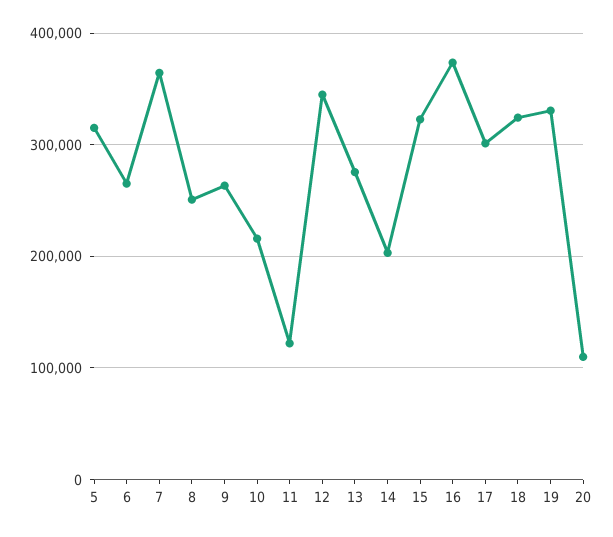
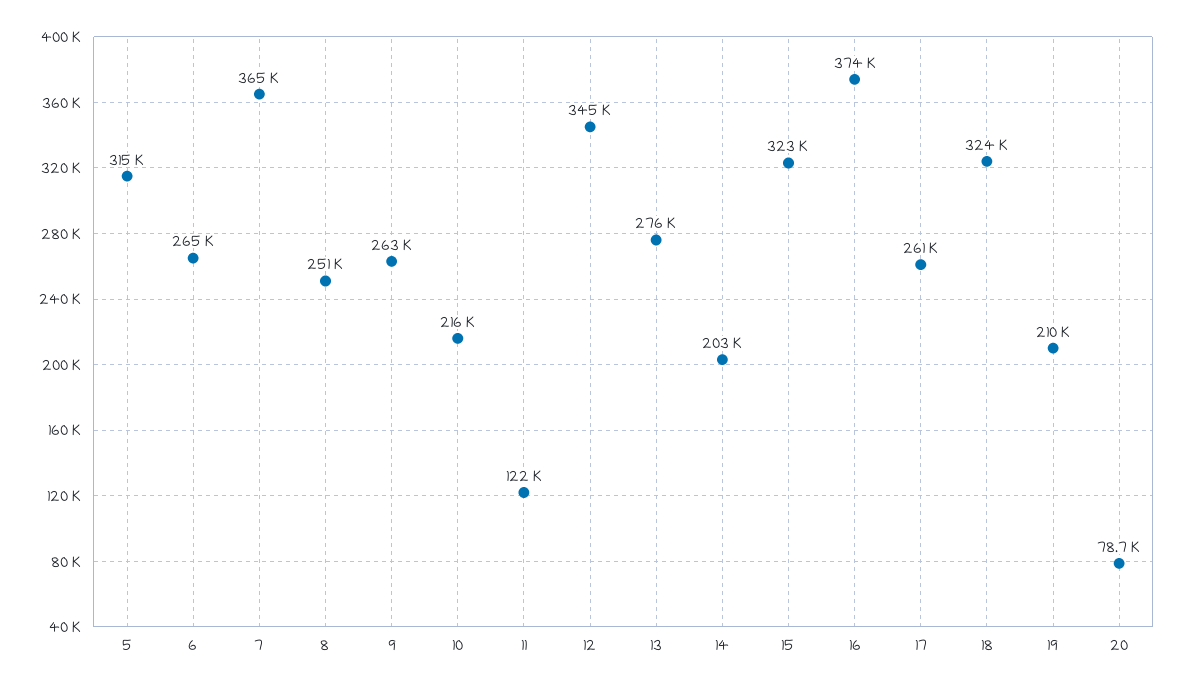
  {
    "5": 315000,
    "6": 265000,
    "7": 365000,
    "8": 251000,
    "9": 263000,
    "10": 216000,
    "11": 122000,
    "12": 345000,
    "13": 276000,
    "14": 203000,
    "15": 323000,
    "16": 374000,
-   "17": 300000,
+   "17": 261000,
    "18": 324000,
-   "19": 330000,
+   "19": 210000,
-   "20": 110000
+   "20": 78700
  }

